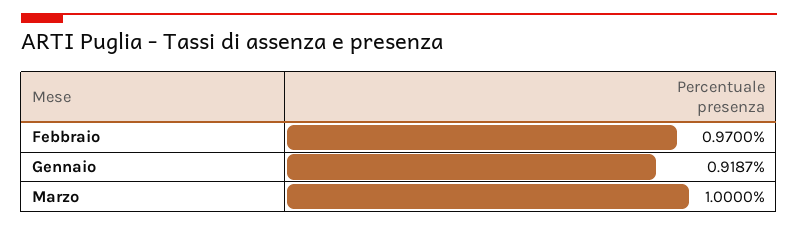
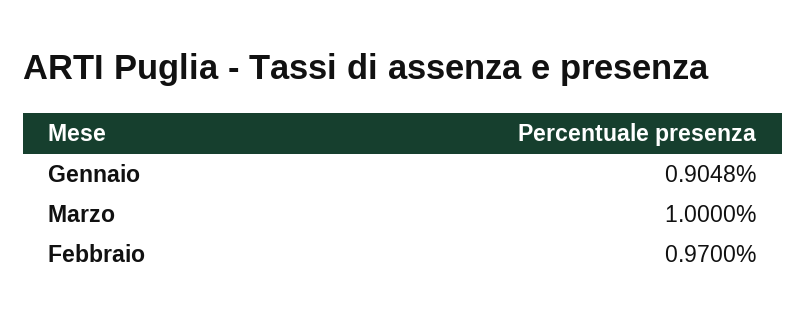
  {
    "Febbraio": 0.97,
-   "Gennaio": 0.9187,
+   "Gennaio": 0.9048,
    "Marzo": 1
  }

